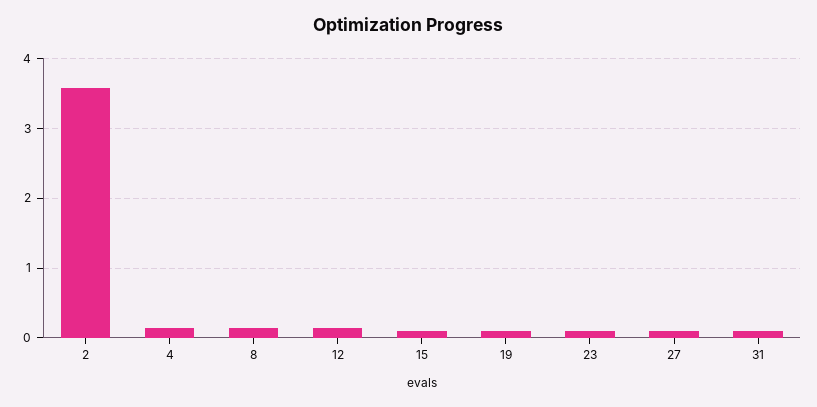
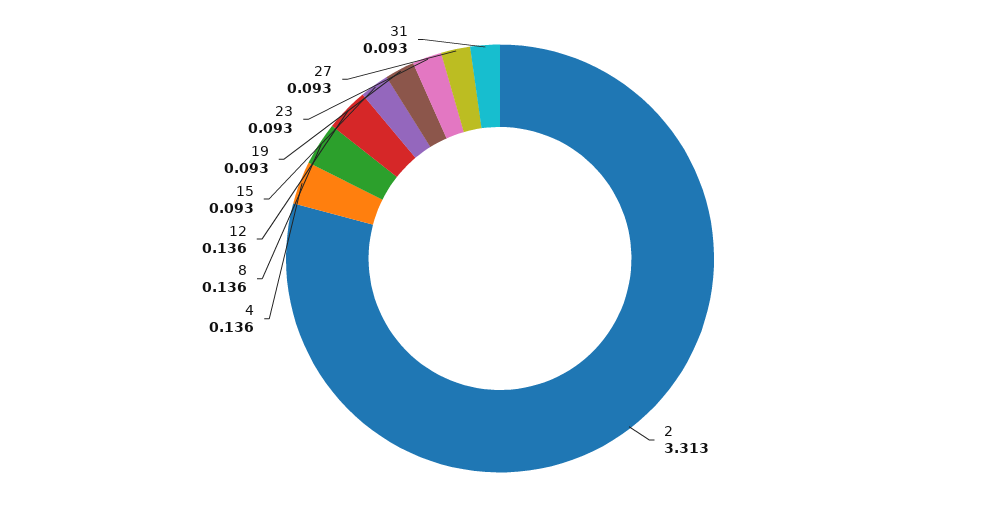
  {
-   "2": 3.6,
+   "2": 3.313,
    "4": 0.136,
    "8": 0.136,
    "12": 0.136,
    "15": 0.093,
    "19": 0.093,
    "23": 0.093,
    "27": 0.093,
    "31": 0.093
  }

